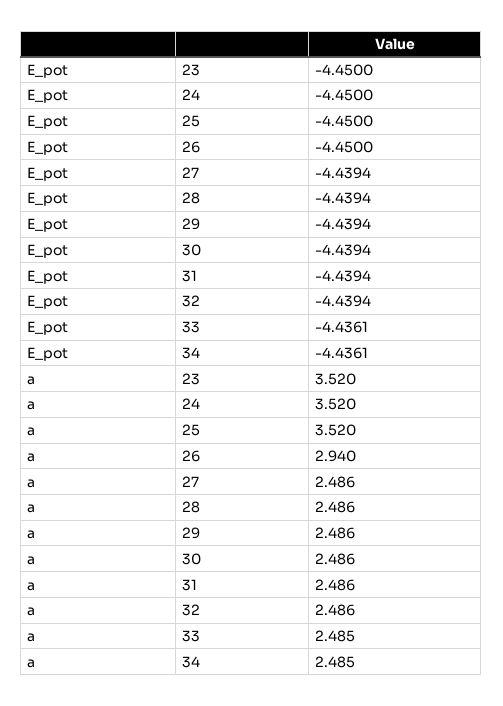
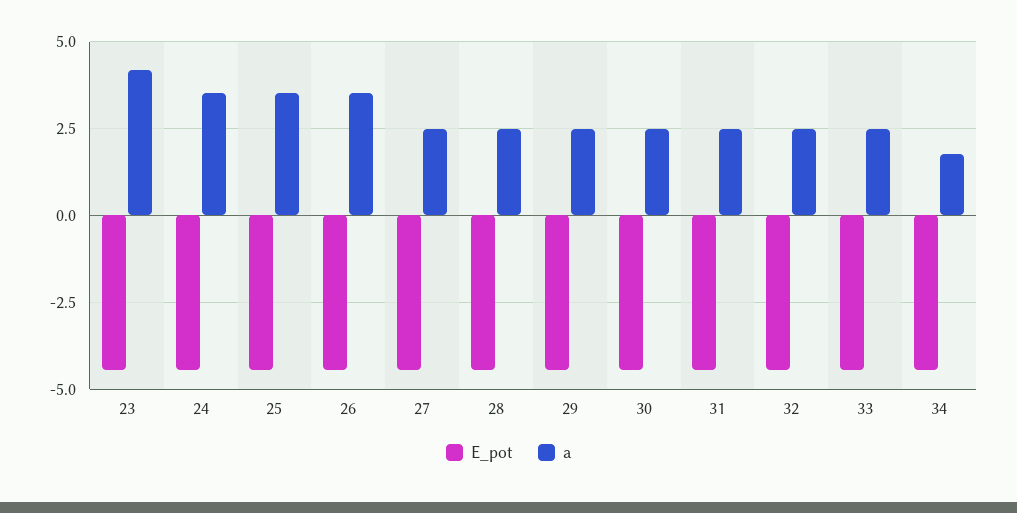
  {
    "E_pot": {
      "23": -4.45,
      "24": -4.45,
      "25": -4.45,
      "26": -4.45,
      "27": -4.4394,
      "28": -4.4394,
      "29": -4.4394,
      "30": -4.4394,
      "31": -4.4394,
      "32": -4.4394,
      "33": -4.4361,
      "34": -4.4361
    },
    "a": {
-     "23": 3.52,
+     "23": 4.25,
      "24": 3.52,
      "25": 3.52,
-     "26": 2.94,
+     "26": 3.5,
      "27": 2.486,
      "28": 2.486,
      "29": 2.486,
      "30": 2.486,
      "31": 2.486,
      "32": 2.486,
      "33": 2.485,
-     "34": 2.485
+     "34": 1.75
    }
  }

